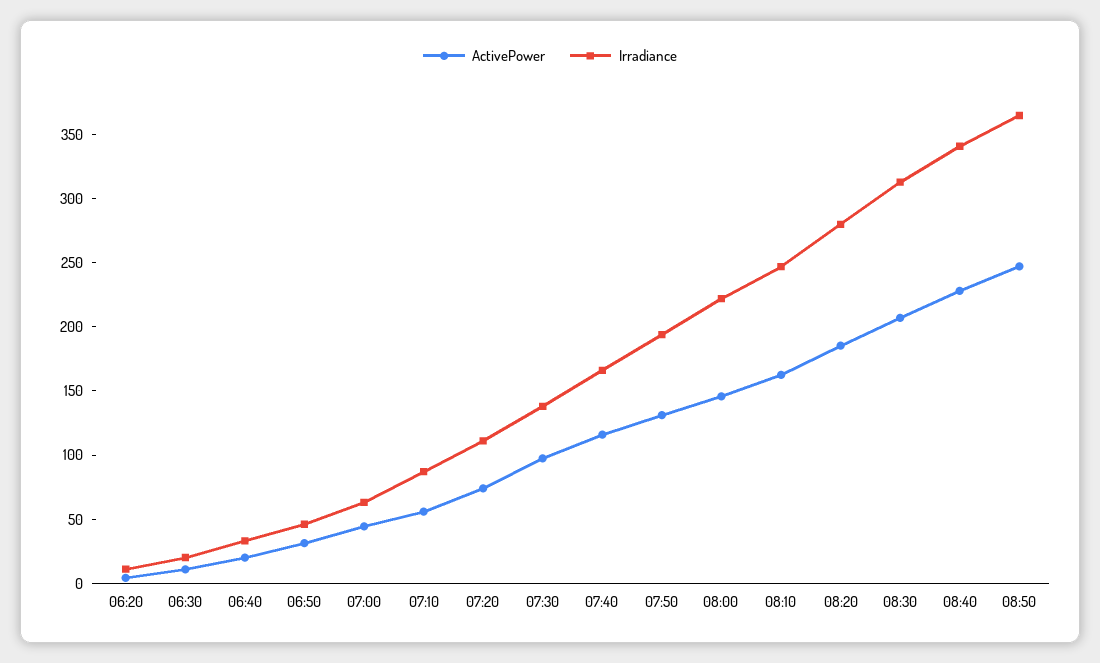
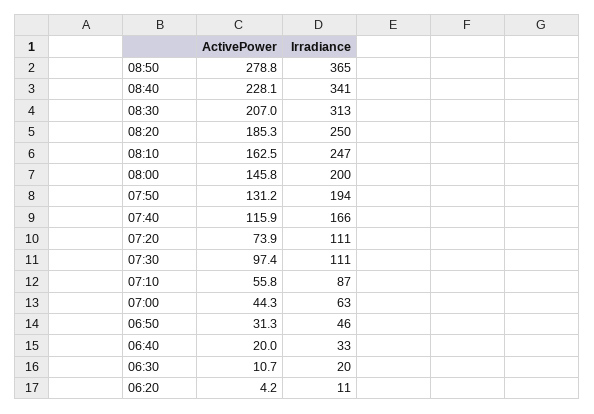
  {
    "ActivePower": {
      "06:20": 4.2,
      "06:30": 10.7,
      "06:40": 20,
      "06:50": 31.3,
      "07:00": 44.3,
      "07:10": 55.8,
      "07:20": 73.9,
      "07:30": 97.4,
      "07:40": 115.9,
      "07:50": 131.2,
      "08:00": 145.8,
      "08:10": 162.5,
      "08:20": 185.3,
      "08:30": 207,
      "08:40": 228.1,
-     "08:50": 250
+     "08:50": 278.8
    },
    "Irradiance": {
      "06:20": 11,
      "06:30": 20,
      "06:40": 33,
      "06:50": 46,
      "07:00": 63,
      "07:10": 87,
      "07:20": 111,
-     "07:30": 140,
+     "07:30": 111,
      "07:40": 166,
      "07:50": 194,
-     "08:00": 220,
+     "08:00": 200,
      "08:10": 247,
-     "08:20": 280,
+     "08:20": 250,
      "08:30": 313,
      "08:40": 341,
      "08:50": 365
    }
  }

